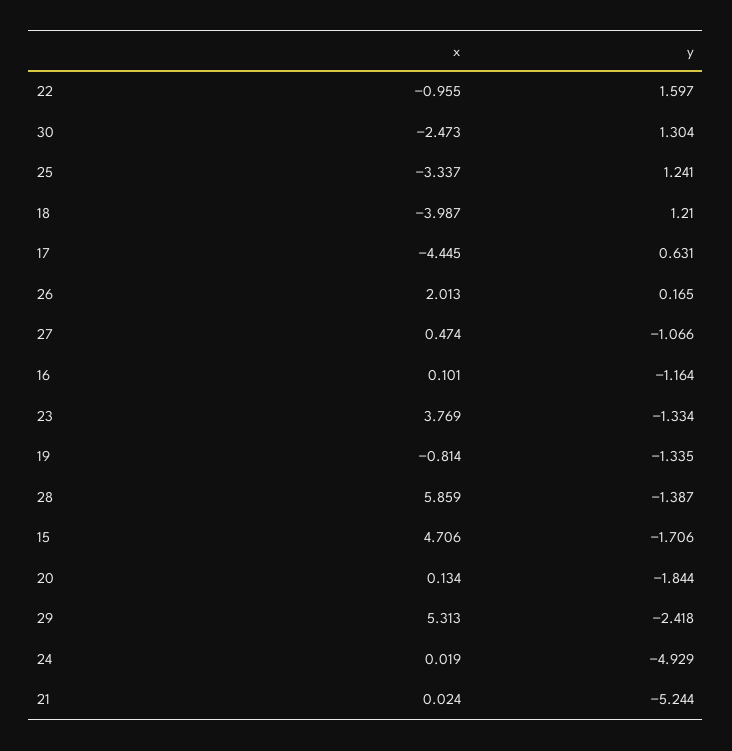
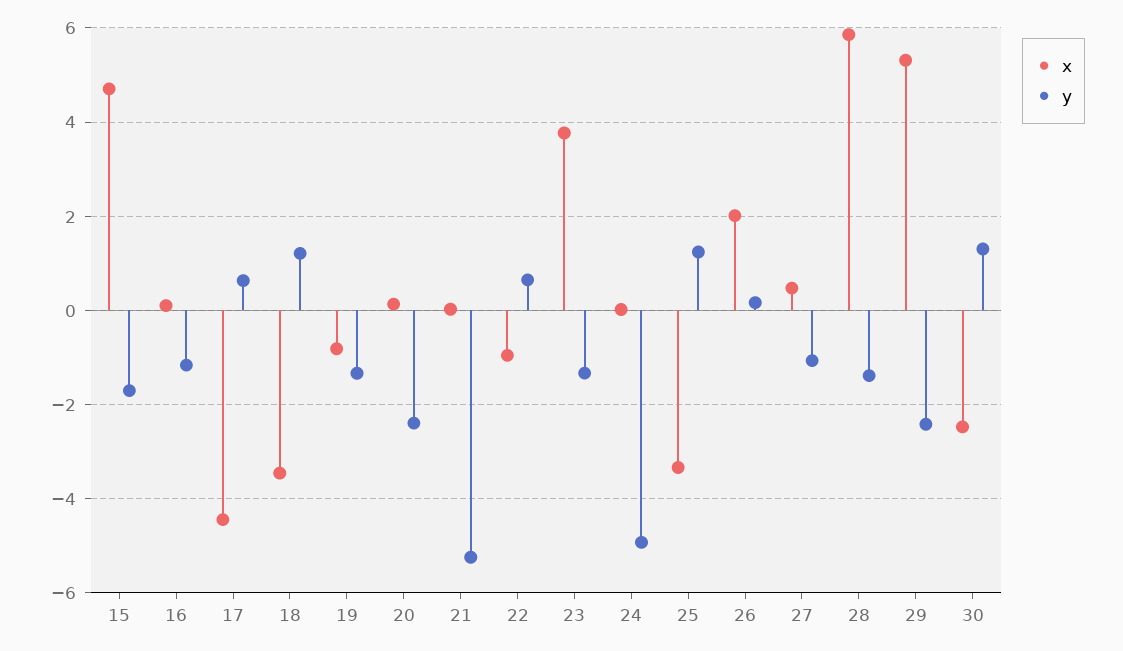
  {
    "x": {
      "22": -0.955,
      "30": -2.473,
      "25": -3.337,
-     "18": -3.987,
+     "18": -3.4,
      "17": -4.445,
      "26": 2.013,
      "27": 0.474,
      "16": 0.101,
      "23": 3.769,
      "19": -0.814,
      "28": 5.859,
      "15": 4.706,
      "20": 0.134,
      "29": 5.313,
      "24": 0.019,
      "21": 0.024
    },
    "y": {
-     "22": 1.597,
+     "22": 0.6,
      "30": 1.304,
      "25": 1.241,
      "18": 1.21,
      "17": 0.631,
      "26": 0.165,
      "27": -1.066,
      "16": -1.164,
      "23": -1.334,
      "19": -1.335,
      "28": -1.387,
      "15": -1.706,
-     "20": -1.844,
+     "20": -2.4,
      "29": -2.418,
      "24": -4.929,
      "21": -5.244
    }
  }

